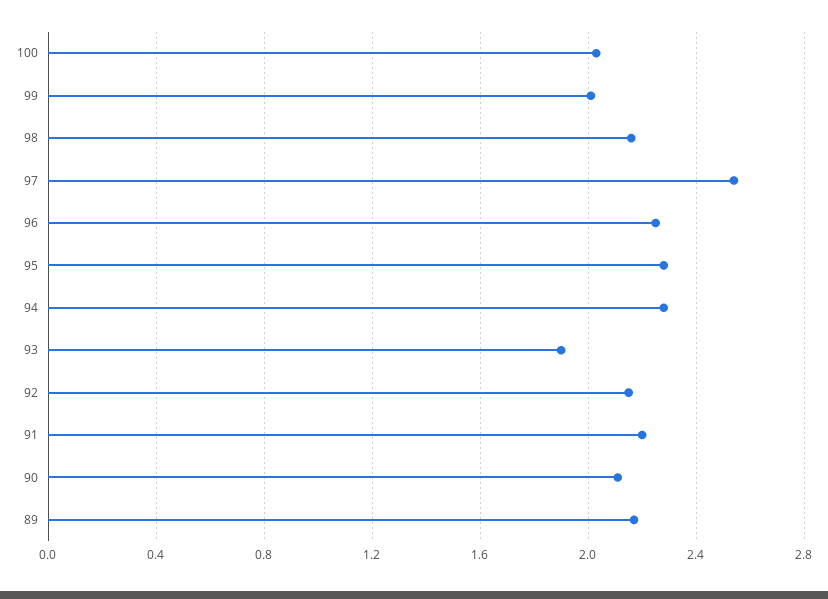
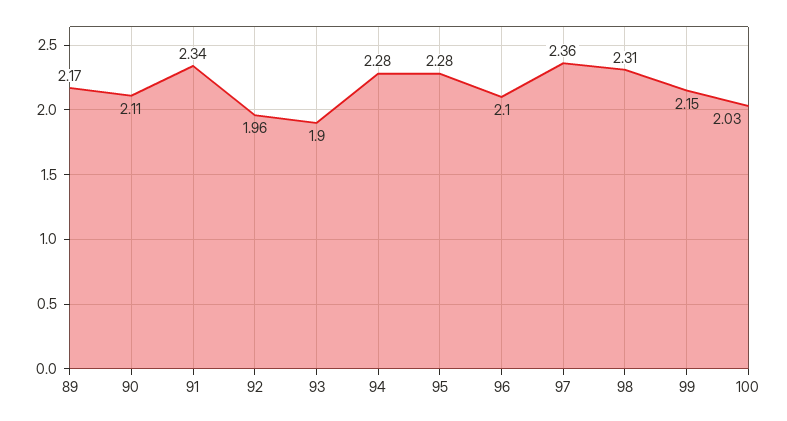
  {
    "100": 2.03,
-   "99": 2,
+   "99": 2.15,
-   "98": 2.15,
+   "98": 2.31,
-   "97": 2.55,
+   "97": 2.36,
-   "96": 2.25,
+   "96": 2.1,
    "95": 2.28,
    "94": 2.28,
    "93": 1.9,
-   "92": 2.15,
+   "92": 1.96,
-   "91": 2.2,
+   "91": 2.34,
    "90": 2.11,
    "89": 2.17
  }

